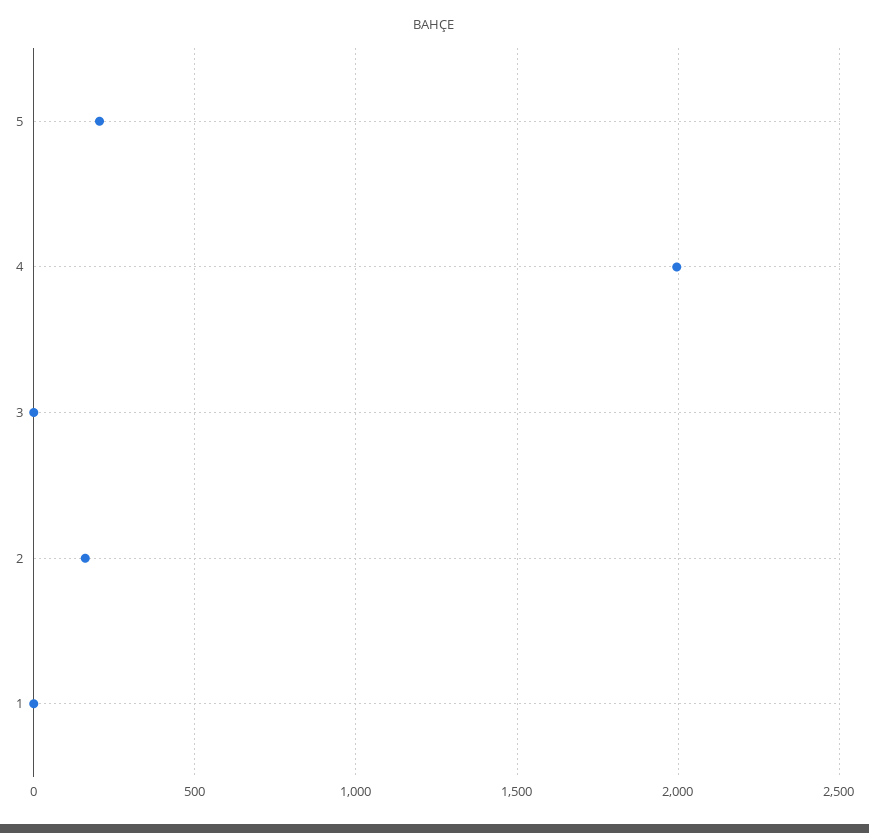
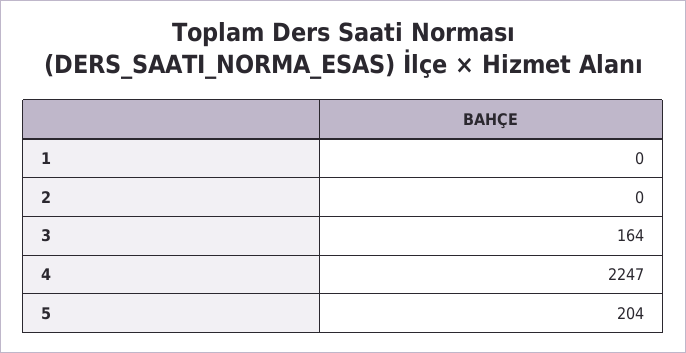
  {
    "5": 204,
-   "4": 2000,
+   "4": 2247,
-   "3": 0,
+   "3": 164,
-   "2": 150,
+   "2": 0,
    "1": 0
  }

